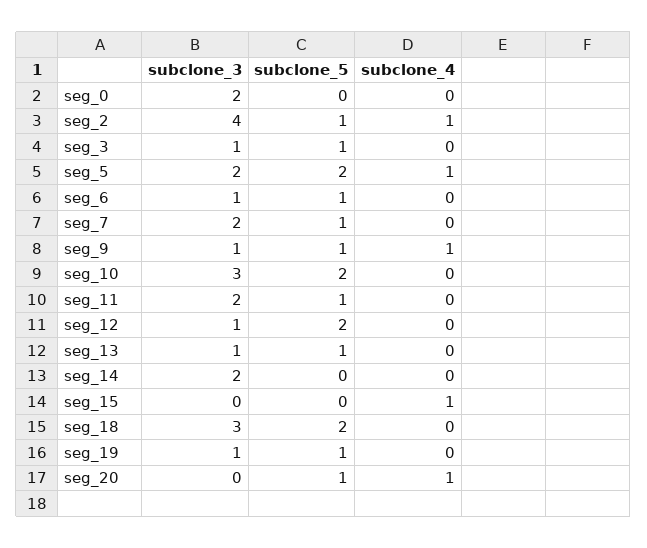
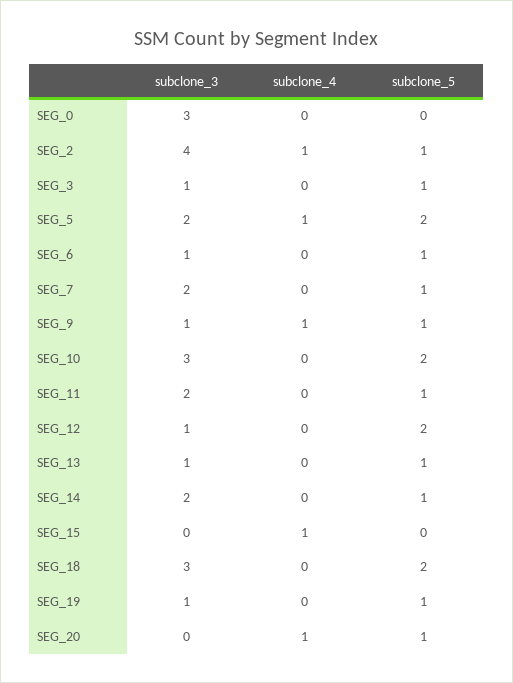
  {
    "subclone_3": {
-     "seg_0": 2,
+     "seg_0": 3,
      "seg_2": 4,
      "seg_3": 1,
      "seg_5": 2,
      "seg_6": 1,
      "seg_7": 2,
      "seg_9": 1,
      "seg_10": 3,
      "seg_11": 2,
      "seg_12": 1,
      "seg_13": 1,
      "seg_14": 2,
      "seg_15": 0,
      "seg_18": 3,
      "seg_19": 1,
      "seg_20": 0
    },
    "subclone_5": {
      "seg_0": 0,
      "seg_2": 1,
      "seg_3": 1,
      "seg_5": 2,
      "seg_6": 1,
      "seg_7": 1,
      "seg_9": 1,
      "seg_10": 2,
      "seg_11": 1,
      "seg_12": 2,
      "seg_13": 1,
-     "seg_14": 0,
+     "seg_14": 1,
      "seg_15": 0,
      "seg_18": 2,
      "seg_19": 1,
      "seg_20": 1
    },
    "subclone_4": {
      "seg_0": 0,
      "seg_2": 1,
      "seg_3": 0,
      "seg_5": 1,
      "seg_6": 0,
      "seg_7": 0,
      "seg_9": 1,
      "seg_10": 0,
      "seg_11": 0,
      "seg_12": 0,
      "seg_13": 0,
      "seg_14": 0,
      "seg_15": 1,
      "seg_18": 0,
      "seg_19": 0,
      "seg_20": 1
    }
  }

